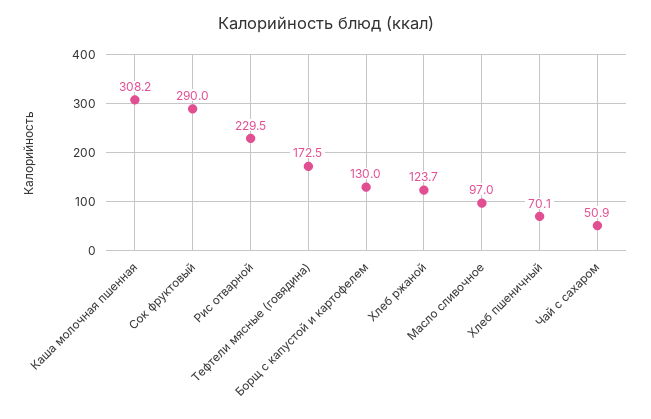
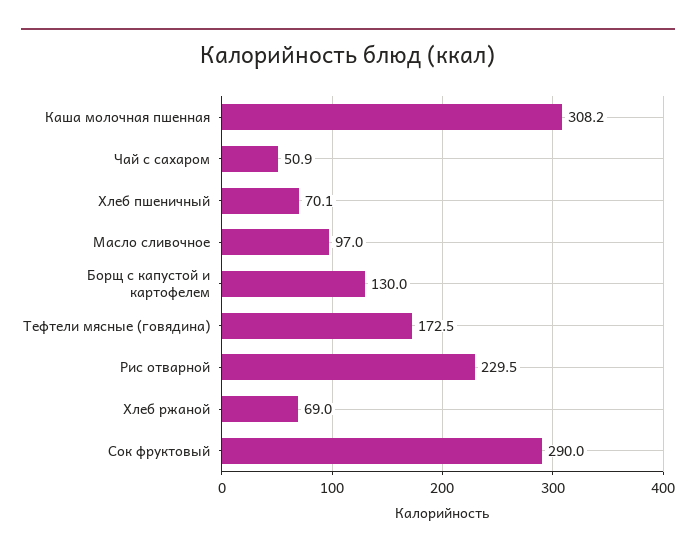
  {
    "Каша молочная пшенная": 308.2,
    "Сок фруктовый": 290,
    "Рис отварной": 229.5,
    "Тефтели мясные (говядина)": 172.5,
    "Борщ с капустой и картофелем": 130,
-   "Хлеб ржаной": 123.7,
+   "Хлеб ржаной": 69,
    "Масло сливочное": 97,
    "Хлеб пшеничный": 70.1,
    "Чай с сахаром": 50.9
  }

